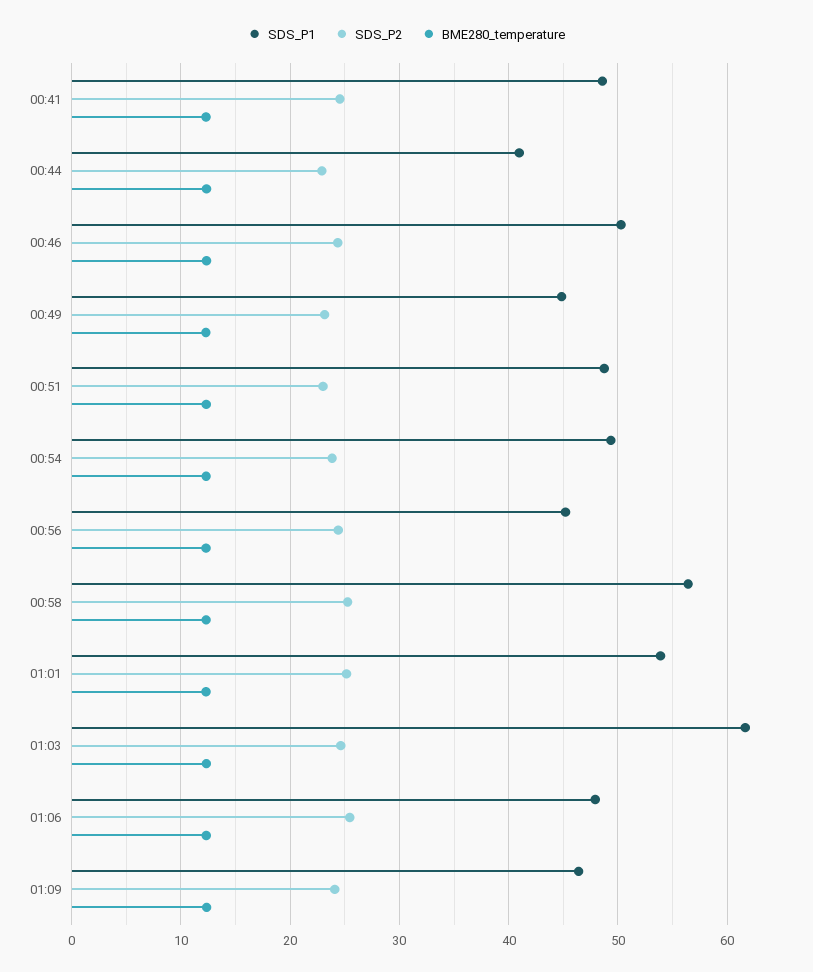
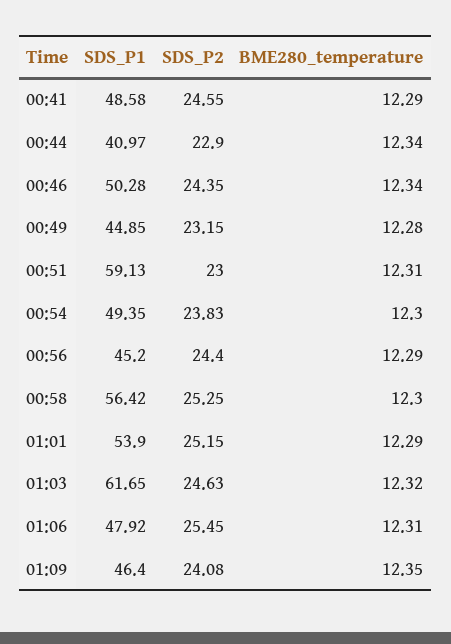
  {
    "SDS_P1": {
      "00:41": 48.58,
      "00:44": 40.97,
      "00:46": 50.28,
      "00:49": 44.85,
-     "00:51": 49,
+     "00:51": 59.13,
      "00:54": 49.35,
      "00:56": 45.2,
      "00:58": 56.42,
      "01:01": 53.9,
      "01:03": 61.65,
      "01:06": 47.92,
      "01:09": 46.4
    },
    "SDS_P2": {
      "00:41": 24.55,
      "00:44": 22.9,
      "00:46": 24.35,
      "00:49": 23.15,
      "00:51": 23,
      "00:54": 23.83,
      "00:56": 24.4,
      "00:58": 25.25,
      "01:01": 25.15,
      "01:03": 24.63,
      "01:06": 25.45,
      "01:09": 24.08
    },
    "BME280_temperature": {
      "00:41": 12.29,
      "00:44": 12.34,
      "00:46": 12.34,
      "00:49": 12.28,
      "00:51": 12.31,
      "00:54": 12.3,
      "00:56": 12.29,
      "00:58": 12.3,
      "01:01": 12.29,
      "01:03": 12.32,
      "01:06": 12.31,
      "01:09": 12.35
    }
  }

